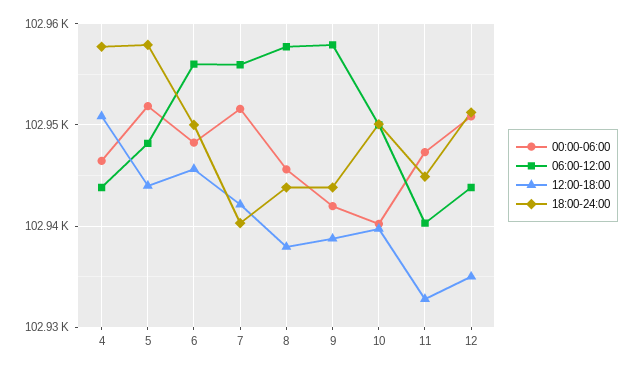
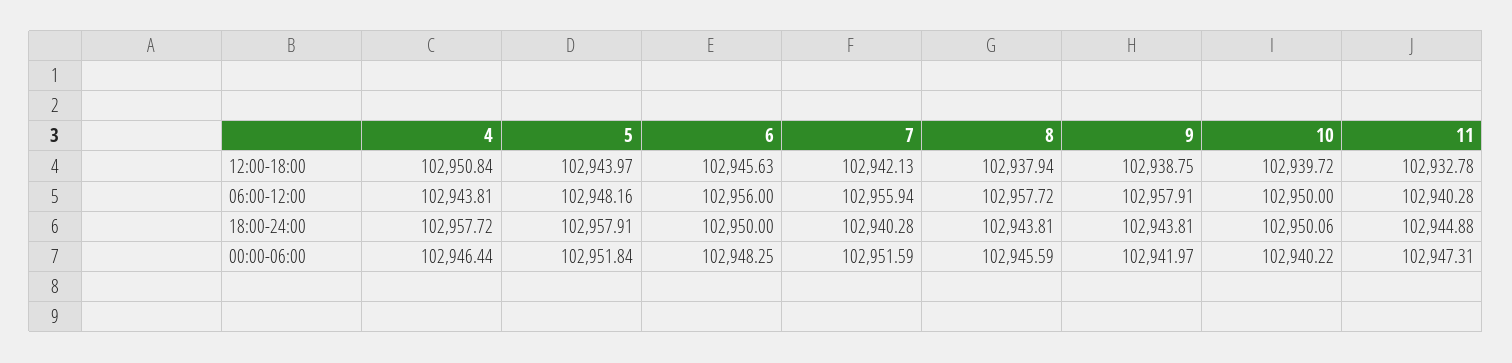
  {
    "00:00-06:00": {
      "4": 102946.44,
      "5": 102951.84,
      "6": 102948.25,
      "7": 102951.59,
      "8": 102945.59,
      "9": 102941.97,
      "10": 102940.22,
-     "11": 102947.31,
+     "11": 102947.31
-     "12": 102951
    },
    "06:00-12:00": {
      "4": 102943.81,
      "5": 102948.16,
      "6": 102956,
      "7": 102955.94,
      "8": 102957.72,
      "9": 102957.91,
      "10": 102950,
-     "11": 102940.28,
+     "11": 102940.28
-     "12": 102944
    },
    "12:00-18:00": {
      "4": 102950.84,
      "5": 102943.97,
      "6": 102945.63,
      "7": 102942.13,
      "8": 102937.94,
      "9": 102938.75,
      "10": 102939.72,
-     "11": 102932.78,
+     "11": 102932.78
-     "12": 102935
    },
    "18:00-24:00": {
      "4": 102957.72,
      "5": 102957.91,
      "6": 102950,
      "7": 102940.28,
      "8": 102943.81,
      "9": 102943.81,
      "10": 102950.06,
-     "11": 102944.88,
+     "11": 102944.88
-     "12": 102951
    }
  }

